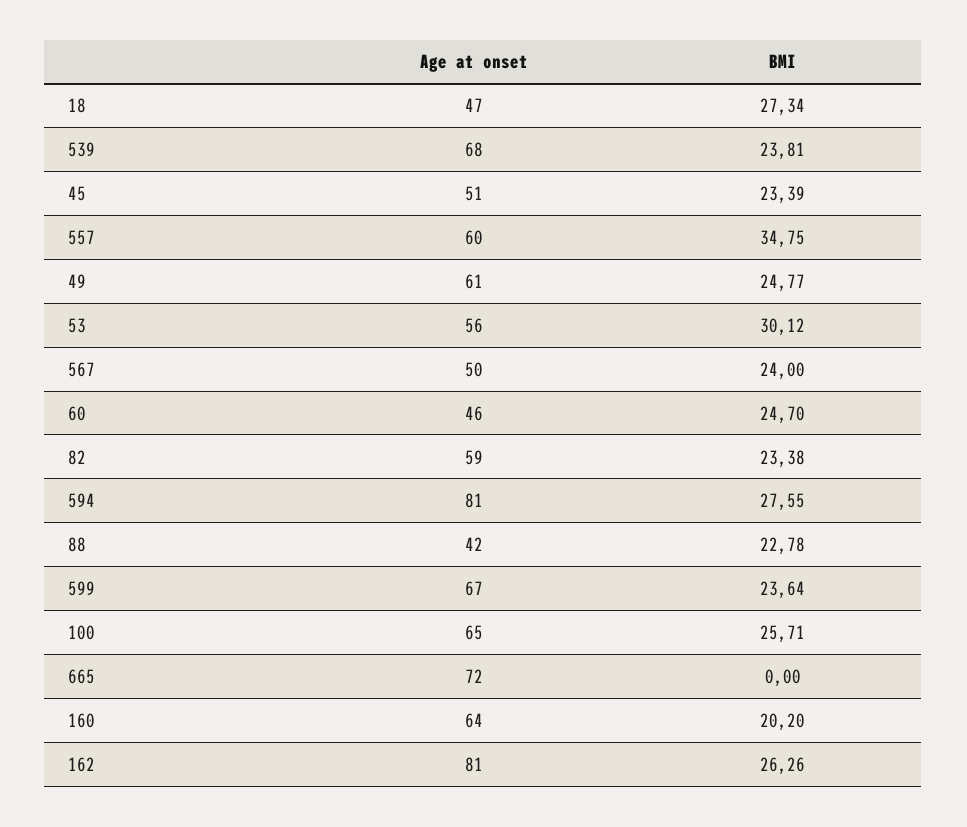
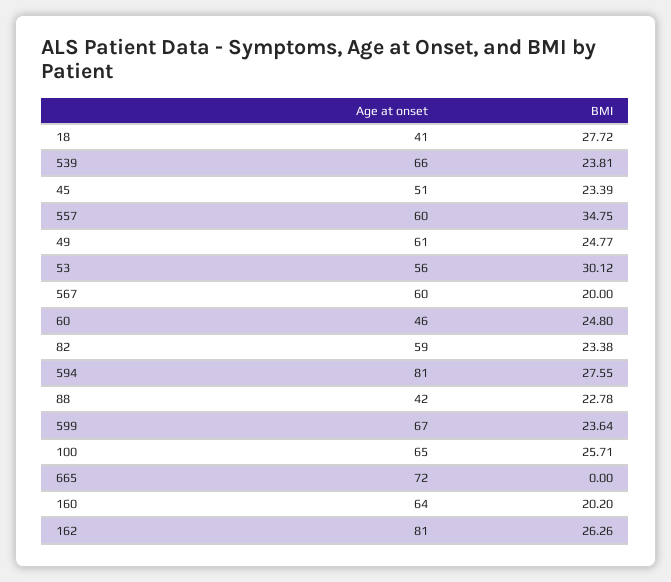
  {
    "Age at onset": {
-     "18": 47,
+     "18": 41,
-     "539": 68,
+     "539": 66,
      "45": 51,
      "557": 60,
      "49": 61,
      "53": 56,
-     "567": 50,
+     "567": 60,
      "60": 46,
      "82": 59,
      "594": 81,
      "88": 42,
      "599": 67,
      "100": 65,
      "665": 72,
      "160": 64,
      "162": 81
    },
    "BMI": {
-     "18": 27.34,
+     "18": 27.72,
      "539": 23.81,
      "45": 23.39,
      "557": 34.75,
      "49": 24.77,
      "53": 30.12,
-     "567": 24,
+     "567": 20,
-     "60": 24.7,
+     "60": 24.8,
      "82": 23.38,
      "594": 27.55,
      "88": 22.78,
      "599": 23.64,
      "100": 25.71,
      "665": 0,
      "160": 20.2,
      "162": 26.26
    }
  }

